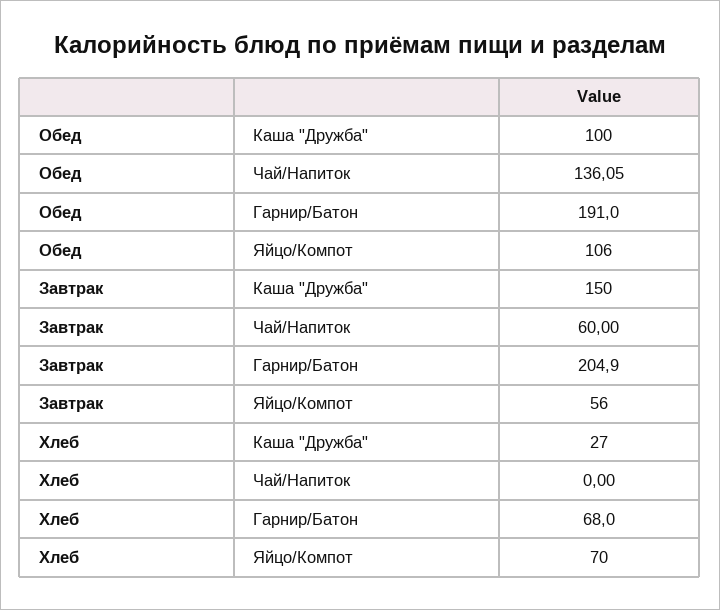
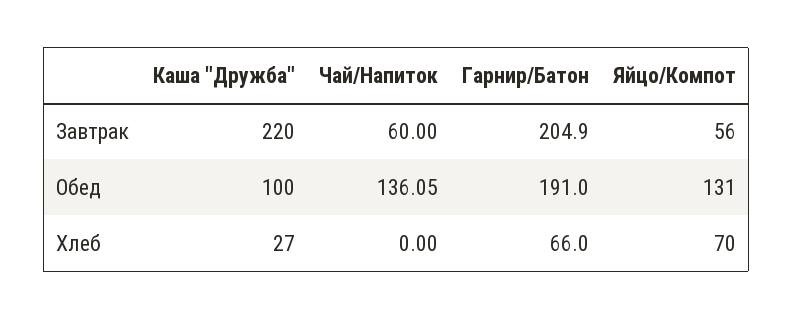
  {
    "Обед": {
      "Каша \"Дружба\"": 100,
      "Чай/Напиток": 136.05,
      "Гарнир/Батон": 191,
-     "Яйцо/Компот": 106
+     "Яйцо/Компот": 131
    },
    "Завтрак": {
-     "Каша \"Дружба\"": 150,
+     "Каша \"Дружба\"": 220,
      "Чай/Напиток": 60,
      "Гарнир/Батон": 204.9,
      "Яйцо/Компот": 56
    },
    "Хлеб": {
      "Каша \"Дружба\"": 27,
      "Чай/Напиток": 0,
-     "Гарнир/Батон": 68,
+     "Гарнир/Батон": 66,
      "Яйцо/Компот": 70
    }
  }

